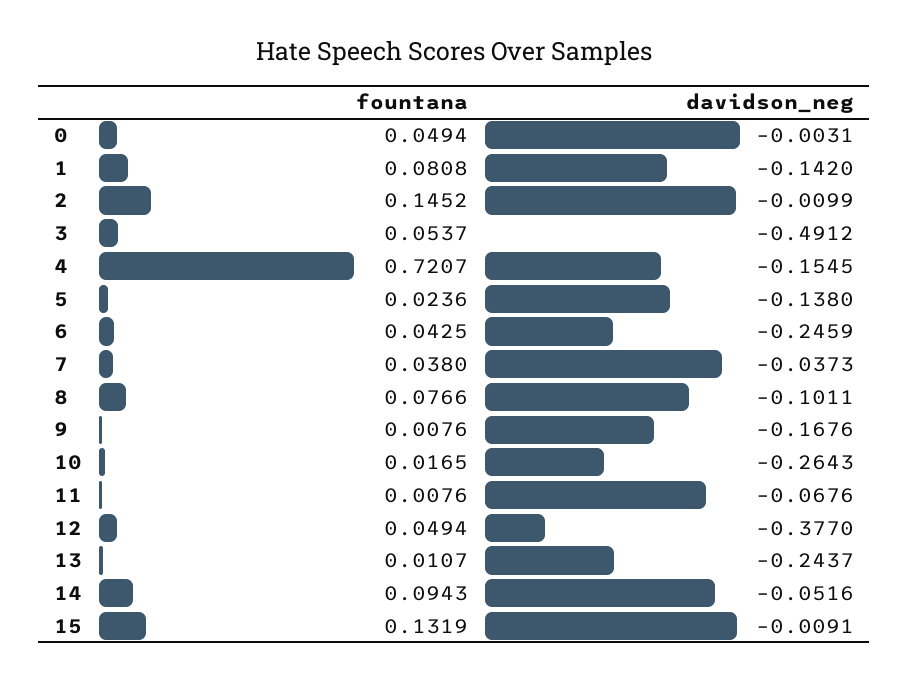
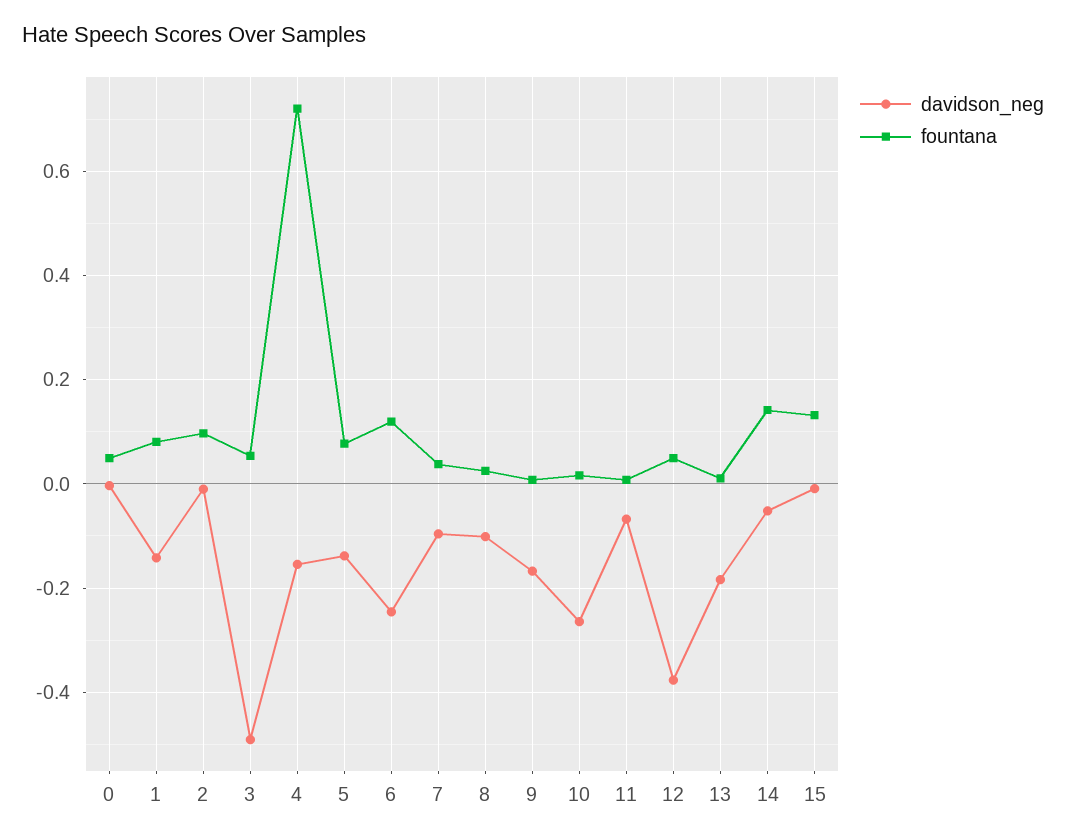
  {
    "fountana": {
      "0": 0.0494,
      "1": 0.0808,
-     "2": 0.1452,
+     "2": 0.1,
      "3": 0.0537,
      "4": 0.7207,
-     "5": 0.0236,
+     "5": 0.08,
-     "6": 0.0425,
+     "6": 0.12,
      "7": 0.038,
-     "8": 0.0766,
+     "8": 0.02,
      "9": 0.0076,
      "10": 0.0165,
      "11": 0.0076,
      "12": 0.0494,
      "13": 0.0107,
-     "14": 0.0943,
+     "14": 0.14,
      "15": 0.1319
    },
    "davidson_neg": {
      "0": -0.0031,
      "1": -0.142,
      "2": -0.0099,
      "3": -0.4912,
      "4": -0.1545,
      "5": -0.138,
      "6": -0.2459,
-     "7": -0.0373,
+     "7": -0.1,
      "8": -0.1011,
      "9": -0.1676,
      "10": -0.2643,
      "11": -0.0676,
      "12": -0.377,
-     "13": -0.2437,
+     "13": -0.18,
      "14": -0.0516,
      "15": -0.0091
    }
  }

